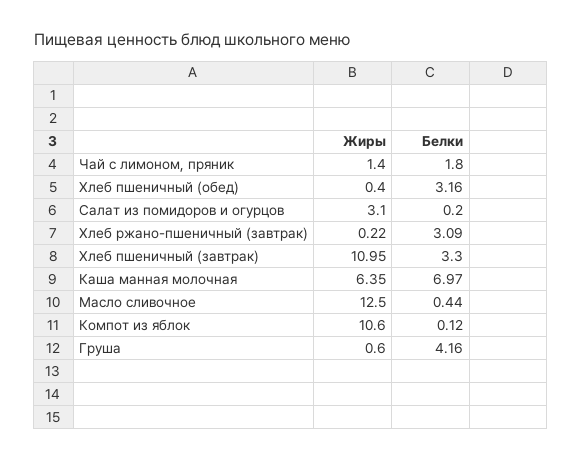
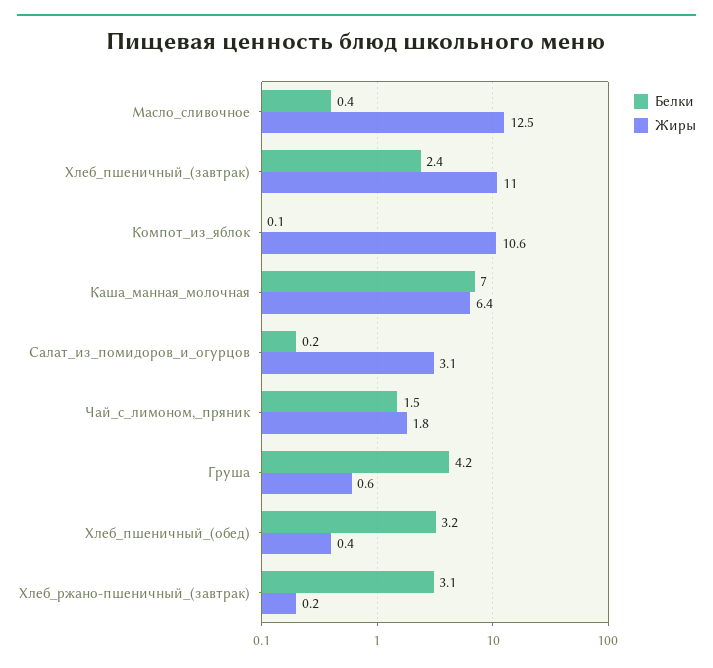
  {
    "Жиры": {
-     "Чай с лимоном, пряник": 1.4,
+     "Чай с лимоном, пряник": 1.8,
      "Хлеб пшеничный (обед)": 0.4,
      "Салат из помидоров и огурцов": 3.1,
      "Хлеб ржано-пшеничный (завтрак)": 0.22,
      "Хлеб пшеничный (завтрак)": 10.95,
      "Каша манная молочная": 6.35,
      "Масло сливочное": 12.5,
      "Компот из яблок": 10.6,
      "Груша": 0.6
    },
    "Белки": {
-     "Чай с лимоном, пряник": 1.8,
+     "Чай с лимоном, пряник": 1.5,
      "Хлеб пшеничный (обед)": 3.16,
      "Салат из помидоров и огурцов": 0.2,
      "Хлеб ржано-пшеничный (завтрак)": 3.09,
-     "Хлеб пшеничный (завтрак)": 3.3,
+     "Хлеб пшеничный (завтрак)": 2.4,
      "Каша манная молочная": 6.97,
      "Масло сливочное": 0.44,
      "Компот из яблок": 0.12,
      "Груша": 4.16
    }
  }

